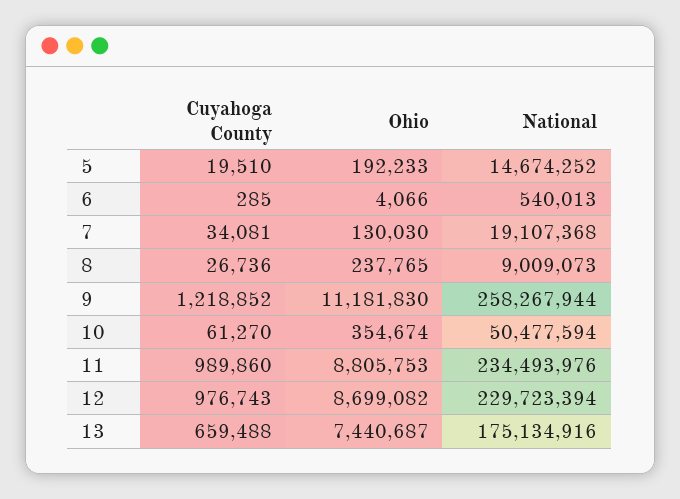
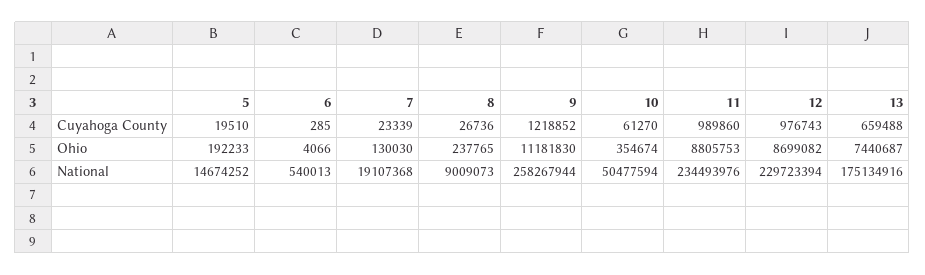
  {
    "Cuyahoga County": {
      "5": 19510,
      "6": 285,
-     "7": 34081,
+     "7": 23339,
      "8": 26736,
      "9": 1218852,
      "10": 61270,
      "11": 989860,
      "12": 976743,
      "13": 659488
    },
    "Ohio": {
      "5": 192233,
      "6": 4066,
      "7": 130030,
      "8": 237765,
      "9": 11181830,
      "10": 354674,
      "11": 8805753,
      "12": 8699082,
      "13": 7440687
    },
    "National": {
      "5": 14674252,
      "6": 540013,
      "7": 19107368,
      "8": 9009073,
      "9": 258267944,
      "10": 50477594,
      "11": 234493976,
      "12": 229723394,
      "13": 175134916
    }
  }

